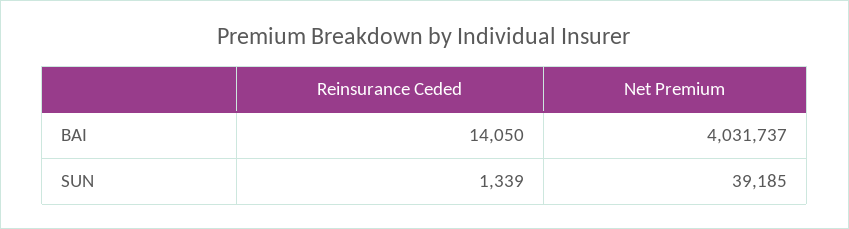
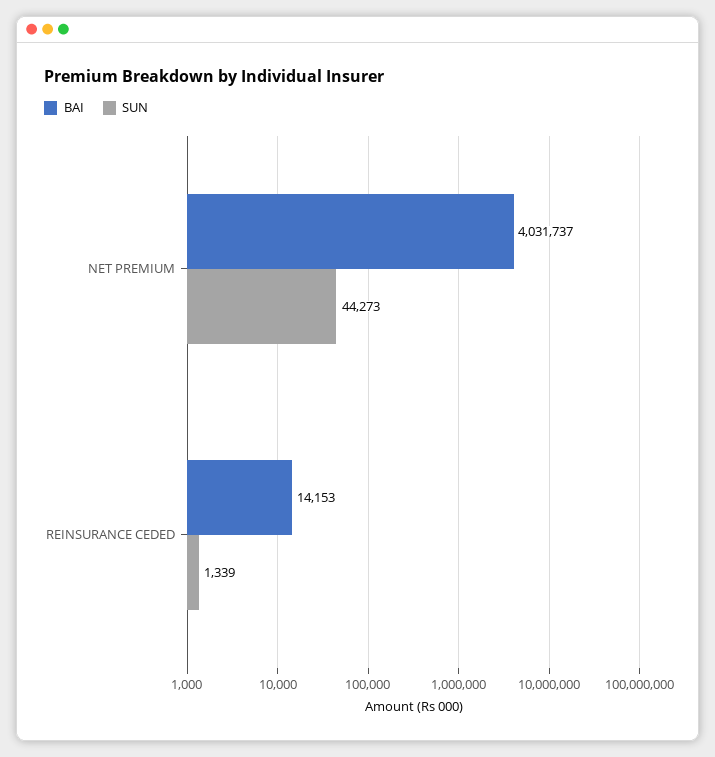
  {
    "BAI": {
-     "Reinsurance Ceded": 14050,
+     "Reinsurance Ceded": 14153,
      "Net Premium": 4031737
    },
    "SUN": {
      "Reinsurance Ceded": 1339,
-     "Net Premium": 39185
+     "Net Premium": 44273
    }
  }

